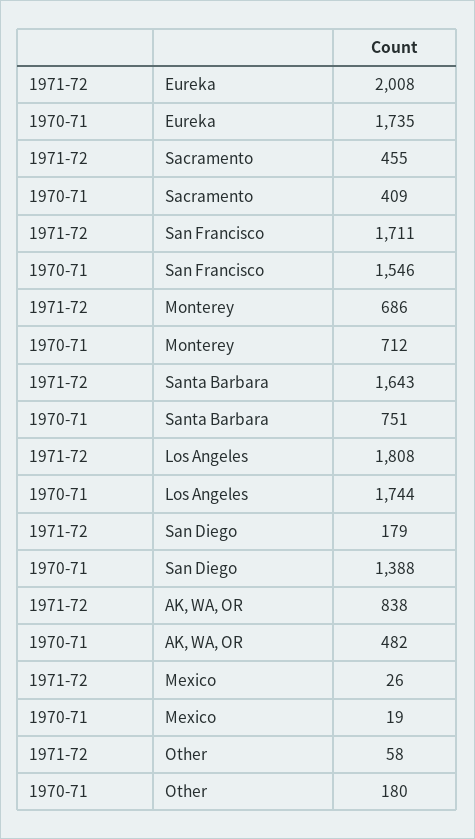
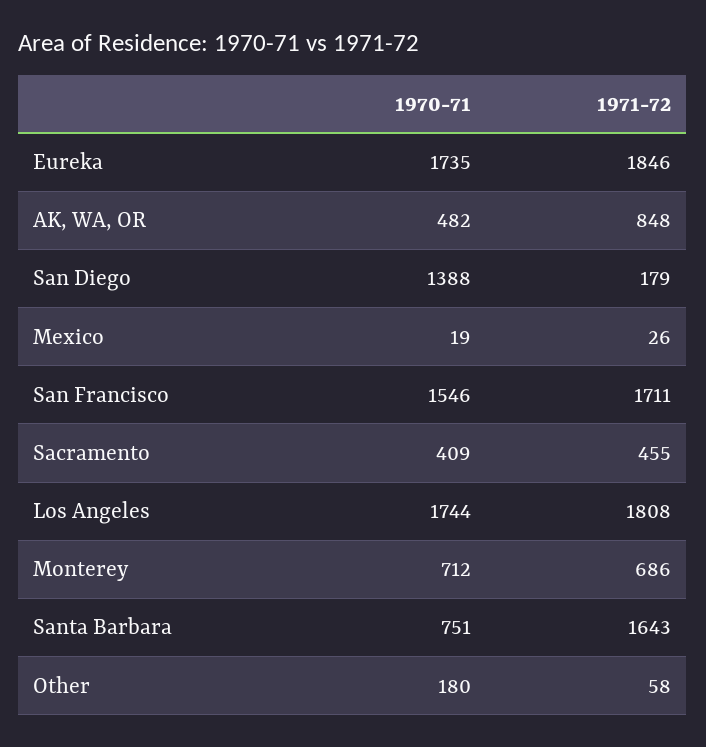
  {
    "1971-72": {
-     "Eureka": 2008,
+     "Eureka": 1846,
      "Sacramento": 455,
      "San Francisco": 1711,
      "Monterey": 686,
      "Santa Barbara": 1643,
      "Los Angeles": 1808,
      "San Diego": 179,
-     "AK, WA, OR": 838,
+     "AK, WA, OR": 848,
      "Mexico": 26,
      "Other": 58
    },
    "1970-71": {
      "Eureka": 1735,
      "Sacramento": 409,
      "San Francisco": 1546,
      "Monterey": 712,
      "Santa Barbara": 751,
      "Los Angeles": 1744,
      "San Diego": 1388,
      "AK, WA, OR": 482,
      "Mexico": 19,
      "Other": 180
    }
  }

